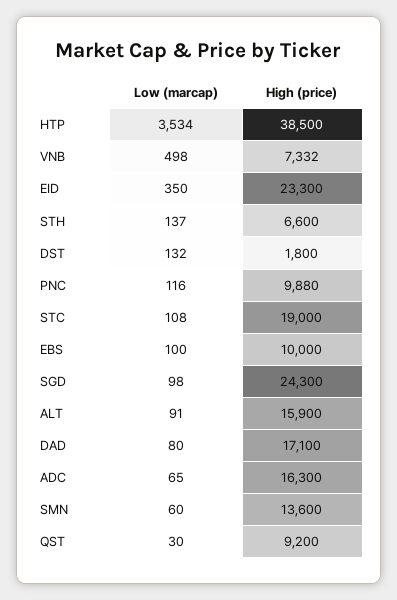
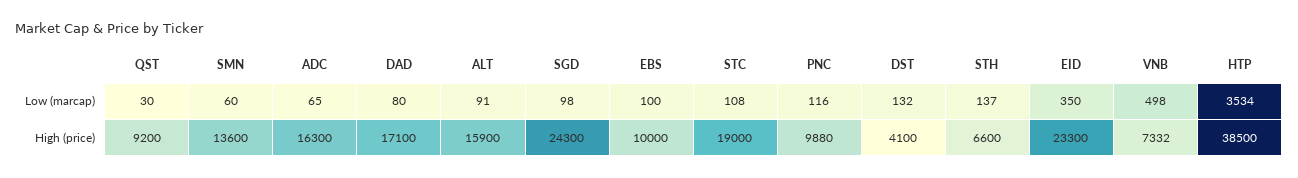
  {
    "Low (marcap)": {
      "HTP": 3534,
      "VNB": 498,
      "EID": 350,
      "STH": 137,
      "DST": 132,
      "PNC": 116,
      "STC": 108,
      "EBS": 100,
      "SGD": 98,
      "ALT": 91,
      "DAD": 80,
      "ADC": 65,
      "SMN": 60,
      "QST": 30
    },
    "High (price)": {
      "HTP": 38500,
      "VNB": 7332,
      "EID": 23300,
      "STH": 6600,
-     "DST": 1800,
+     "DST": 4100,
      "PNC": 9880,
      "STC": 19000,
      "EBS": 10000,
      "SGD": 24300,
      "ALT": 15900,
      "DAD": 17100,
      "ADC": 16300,
      "SMN": 13600,
      "QST": 9200
    }
  }

